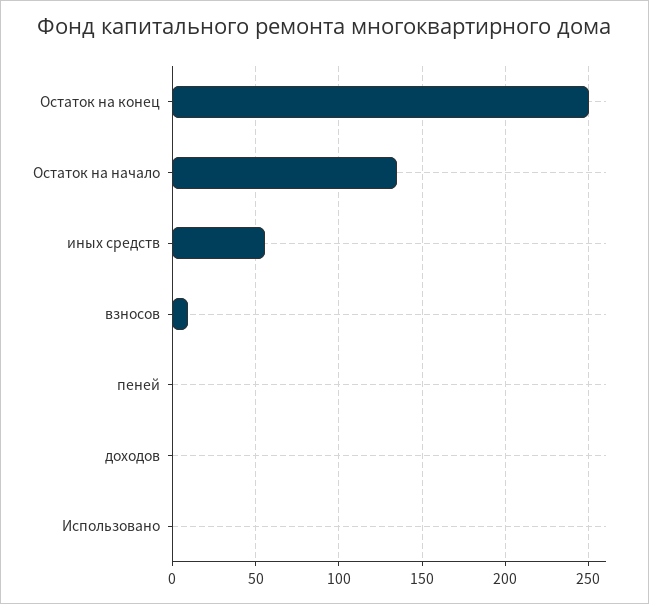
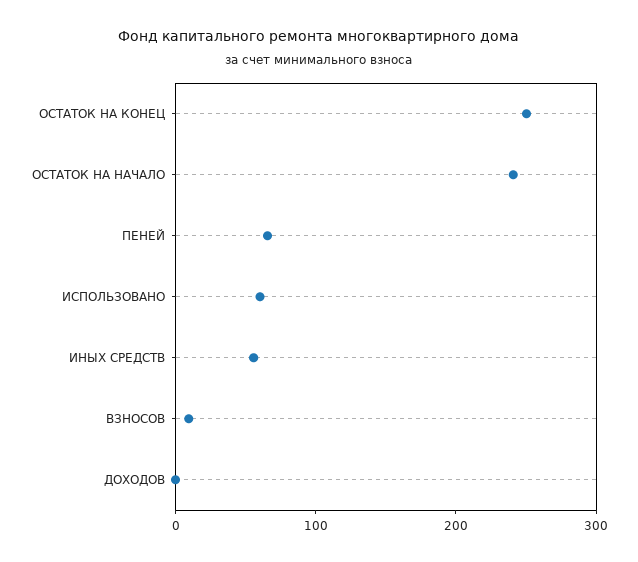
  {
    "Остаток на конец": 250,
-   "Остаток на начало": 135,
+   "Остаток на начало": 240,
    "иных средств": 55,
    "взносов": 10,
-   "пеней": 0,
+   "пеней": 60,
    "доходов": 0,
-   "Использовано": 0
+   "Использовано": 60
  }

